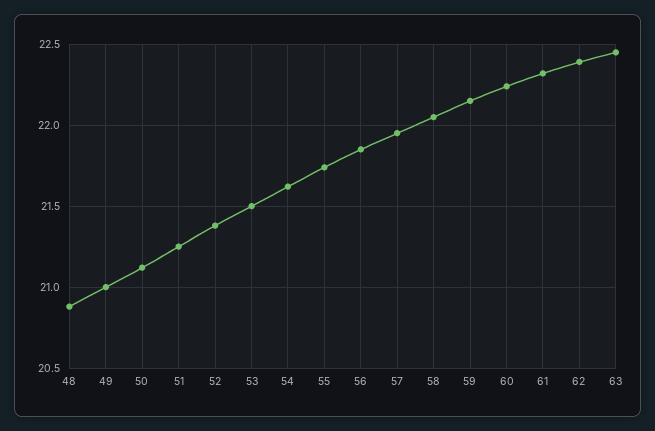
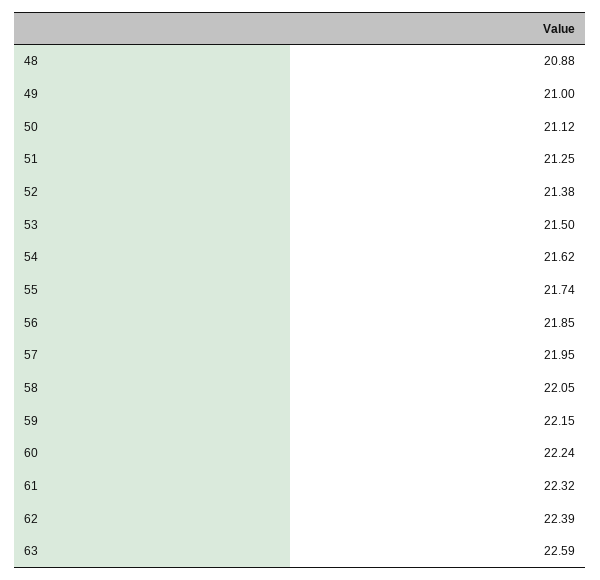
  {
    "48": 20.88,
    "49": 21,
    "50": 21.12,
    "51": 21.25,
    "52": 21.38,
    "53": 21.5,
    "54": 21.62,
    "55": 21.74,
    "56": 21.85,
    "57": 21.95,
    "58": 22.05,
    "59": 22.15,
    "60": 22.24,
    "61": 22.32,
    "62": 22.39,
-   "63": 22.45
+   "63": 22.59
  }

